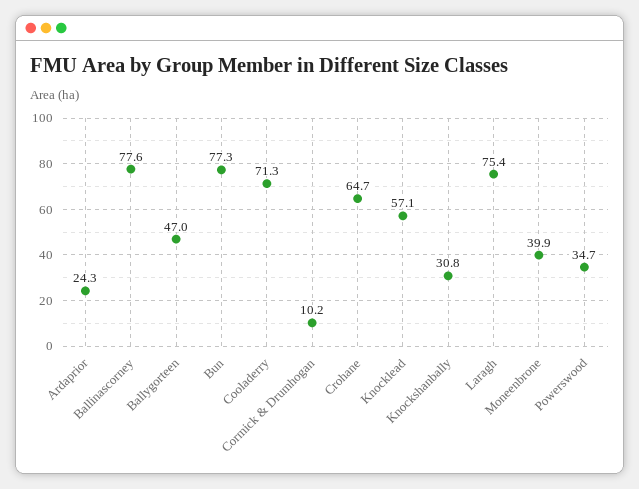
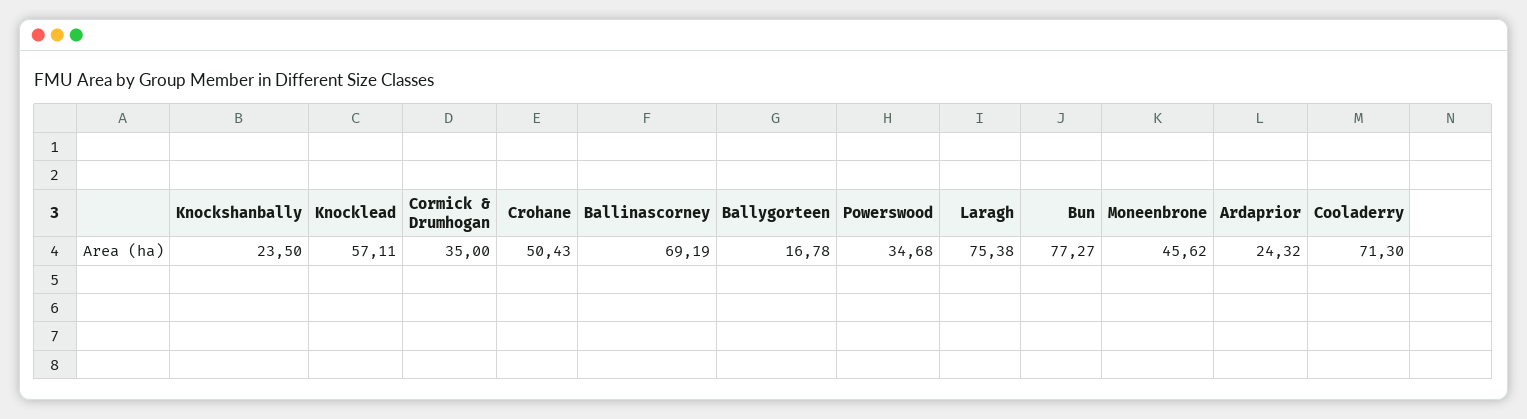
  {
    "Ardaprior": 24.32,
-   "Ballinascorney": 77.6,
+   "Ballinascorney": 69.19,
-   "Ballygorteen": 47,
+   "Ballygorteen": 16.78,
    "Bun": 77.27,
    "Cooladerry": 71.3,
-   "Cormick & Drumhogan": 10.2,
+   "Cormick & Drumhogan": 35,
-   "Crohane": 64.7,
+   "Crohane": 50.43,
    "Knocklead": 57.11,
-   "Knockshanbally": 30.8,
+   "Knockshanbally": 23.5,
    "Laragh": 75.38,
-   "Moneenbrone": 39.9,
+   "Moneenbrone": 45.62,
    "Powerswood": 34.68
  }

